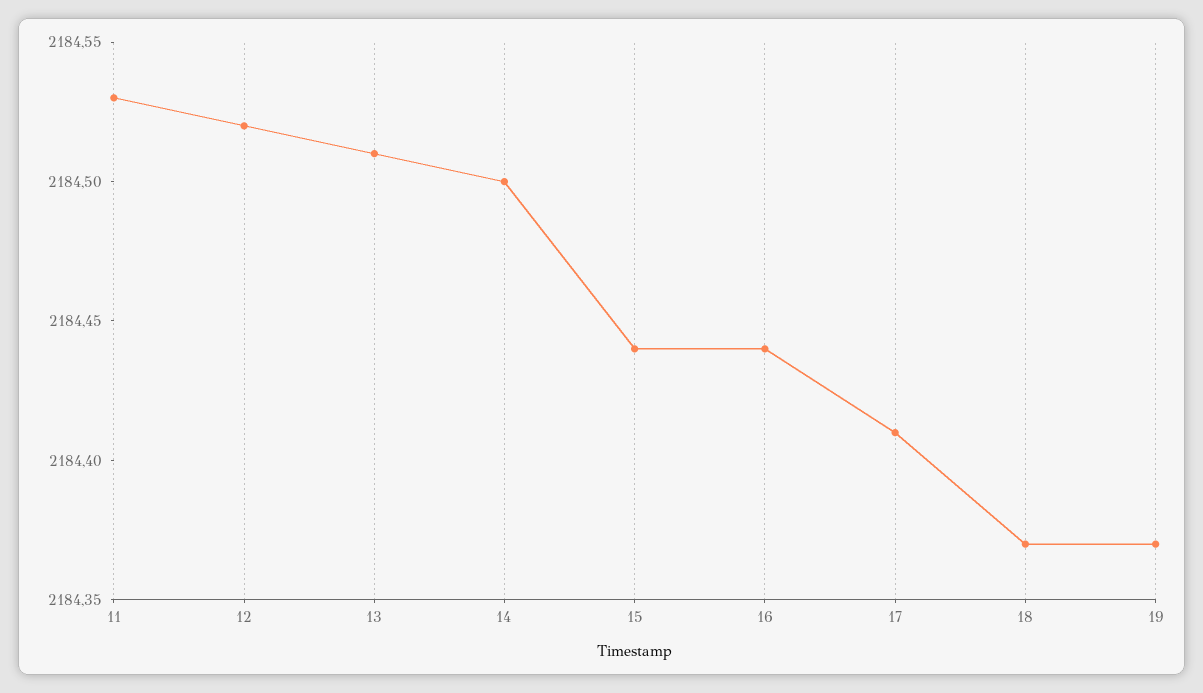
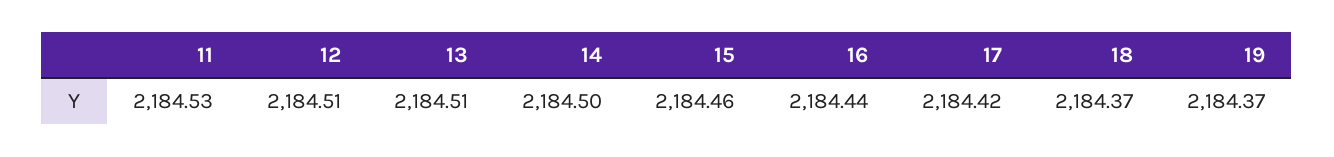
  {
    "11": 2184.53,
-   "12": 2184.52,
+   "12": 2184.51,
    "13": 2184.51,
    "14": 2184.5,
-   "15": 2184.44,
+   "15": 2184.46,
    "16": 2184.44,
-   "17": 2184.41,
+   "17": 2184.42,
    "18": 2184.37,
    "19": 2184.37
  }

